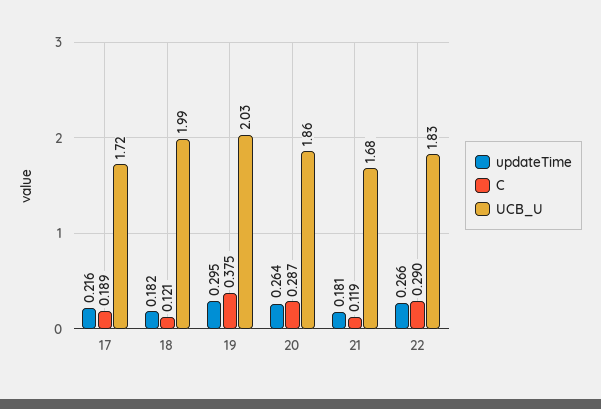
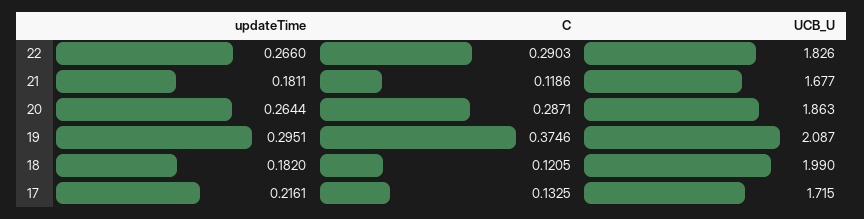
  {
    "updateTime": {
      "17": 0.2161,
      "18": 0.182,
      "19": 0.2951,
      "20": 0.2644,
      "21": 0.1811,
      "22": 0.266
    },
    "C": {
-     "17": 0.189,
+     "17": 0.1325,
      "18": 0.1205,
      "19": 0.3746,
      "20": 0.2871,
      "21": 0.1186,
      "22": 0.2903
    },
    "UCB_U": {
      "17": 1.715,
      "18": 1.99,
-     "19": 2.03,
+     "19": 2.087,
      "20": 1.863,
      "21": 1.677,
      "22": 1.826
    }
  }

